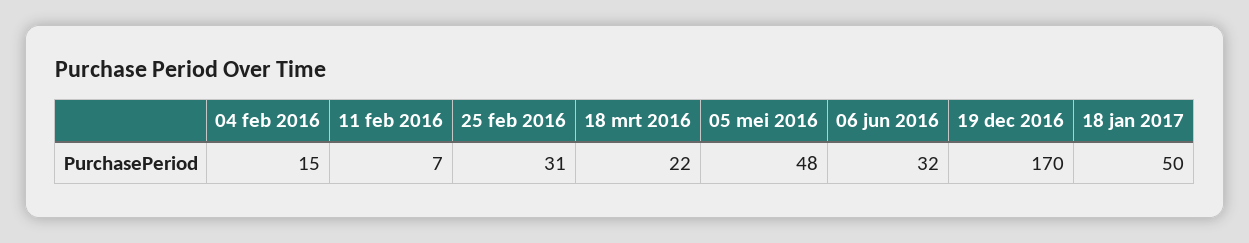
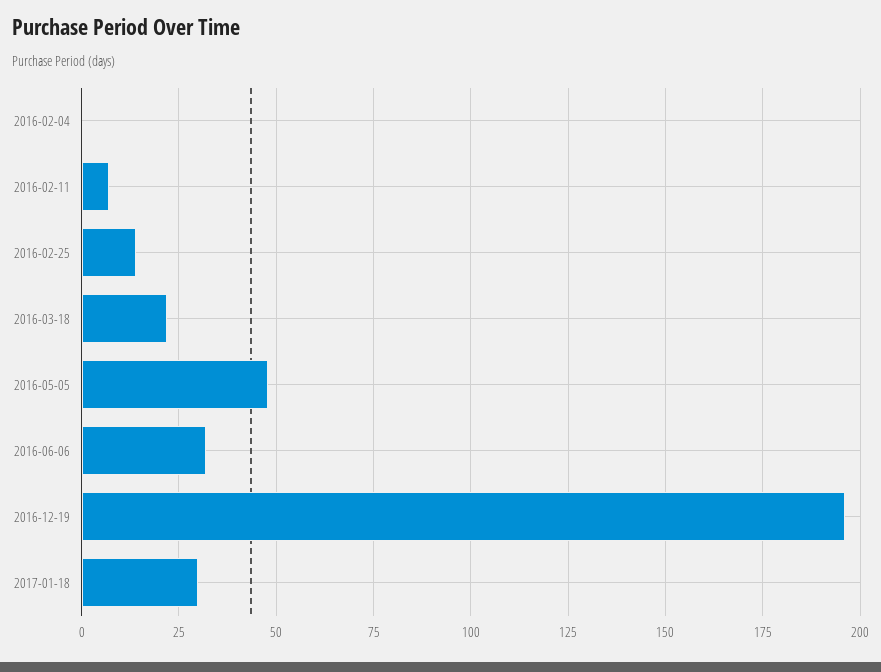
  {
-   "04 feb 2016": 15,
+   "04 feb 2016": 0,
    "11 feb 2016": 7,
-   "25 feb 2016": 31,
+   "25 feb 2016": 15,
    "18 mrt 2016": 22,
    "05 mei 2016": 48,
    "06 jun 2016": 32,
-   "19 dec 2016": 170,
+   "19 dec 2016": 195,
-   "18 jan 2017": 50
+   "18 jan 2017": 30
  }

